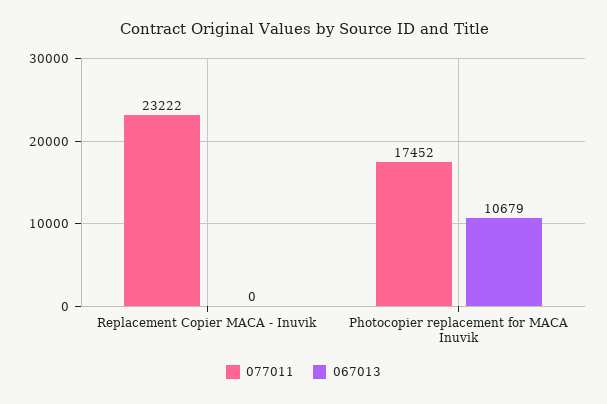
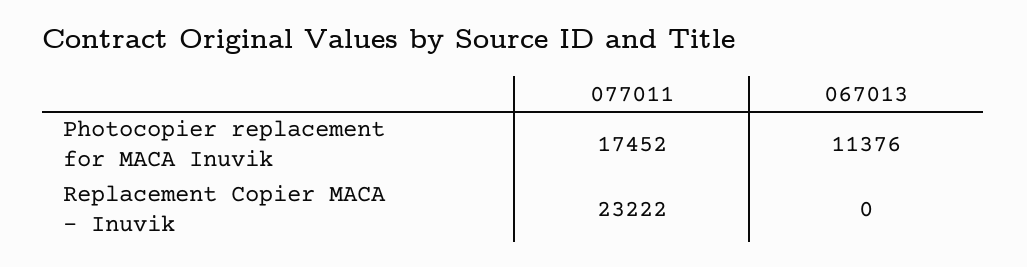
  {
    "077011": {
      "Replacement Copier MACA - Inuvik": 23222,
      "Photocopier replacement for MACA Inuvik": 17452
    },
    "067013": {
      "Replacement Copier MACA - Inuvik": 0,
-     "Photocopier replacement for MACA Inuvik": 10679
+     "Photocopier replacement for MACA Inuvik": 11376
    }
  }

